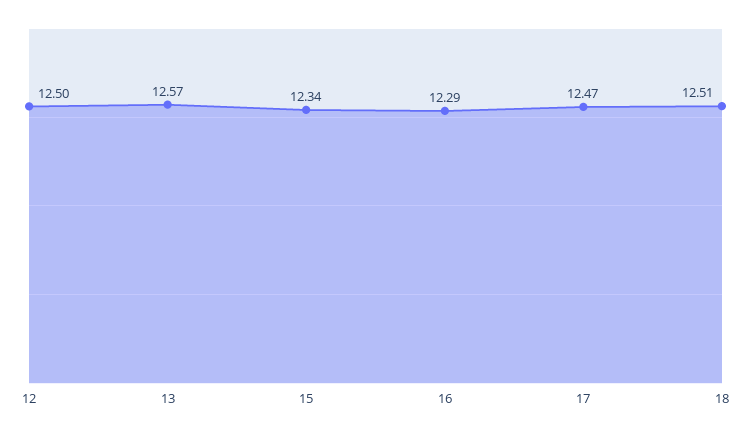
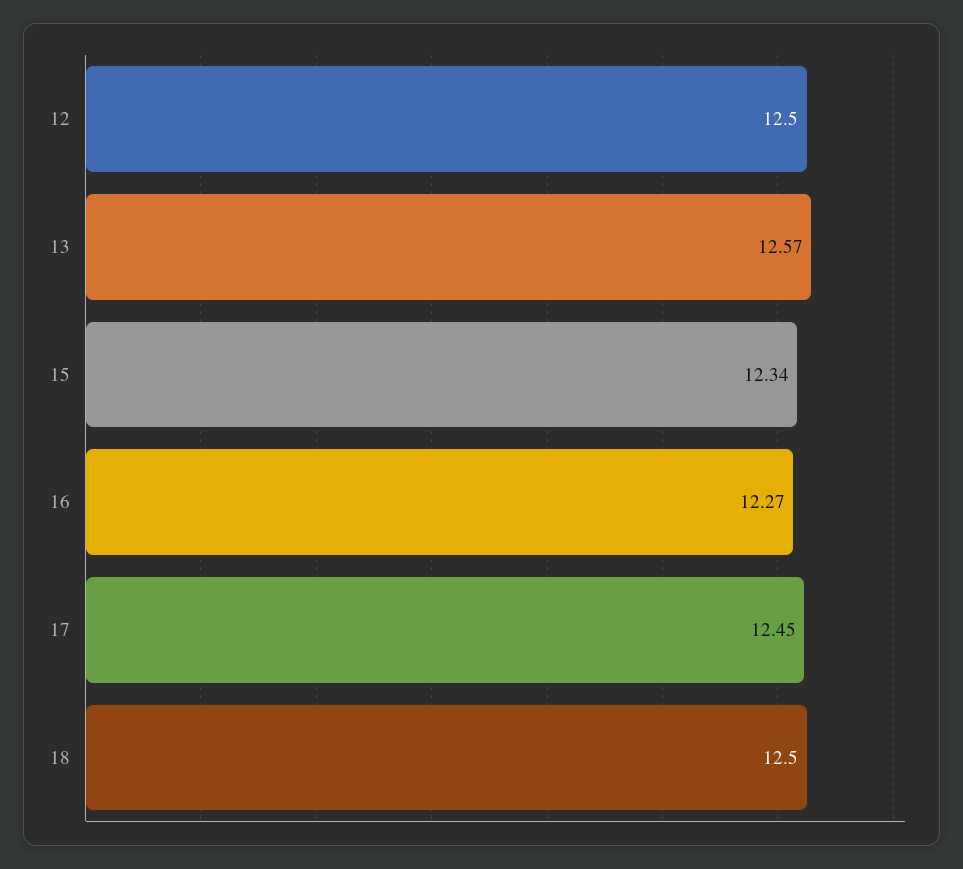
  {
    "12": 12.5,
    "13": 12.57,
    "15": 12.34,
-   "16": 12.29,
+   "16": 12.27,
-   "17": 12.47,
+   "17": 12.45,
-   "18": 12.51
+   "18": 12.5
  }

